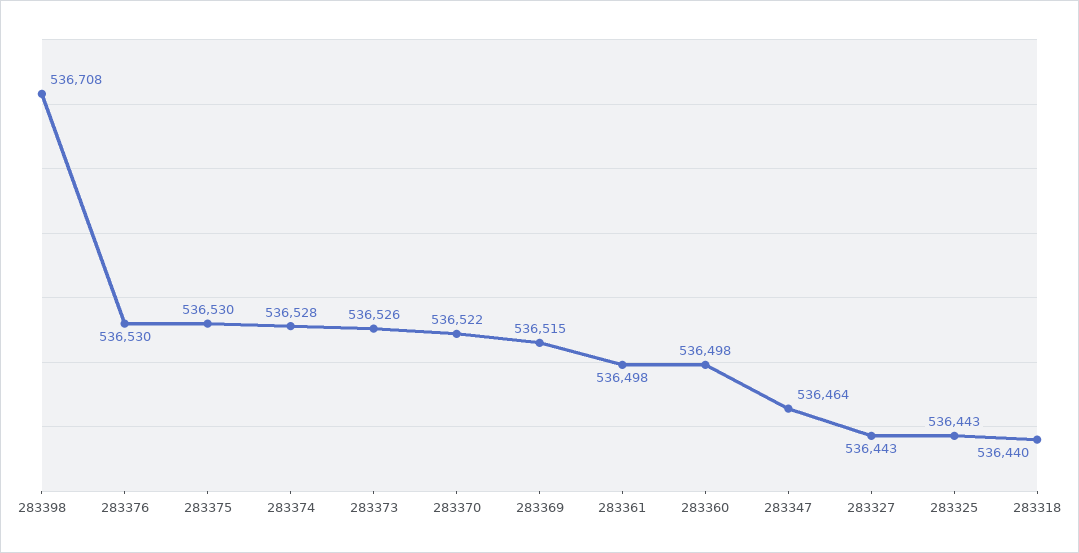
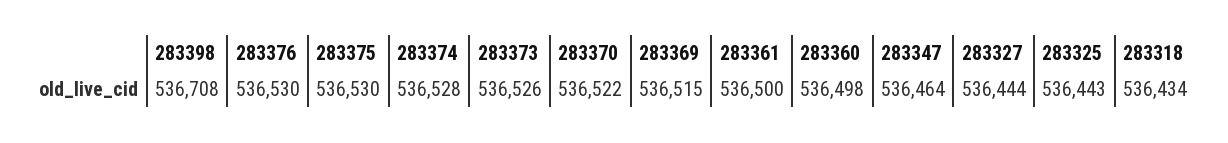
  {
    "283398": 536708,
    "283376": 536530,
    "283375": 536530,
    "283374": 536528,
    "283373": 536526,
    "283370": 536522,
    "283369": 536515,
-   "283361": 536498,
+   "283361": 536500,
    "283360": 536498,
    "283347": 536464,
-   "283327": 536443,
+   "283327": 536444,
    "283325": 536443,
-   "283318": 536440
+   "283318": 536434
  }

